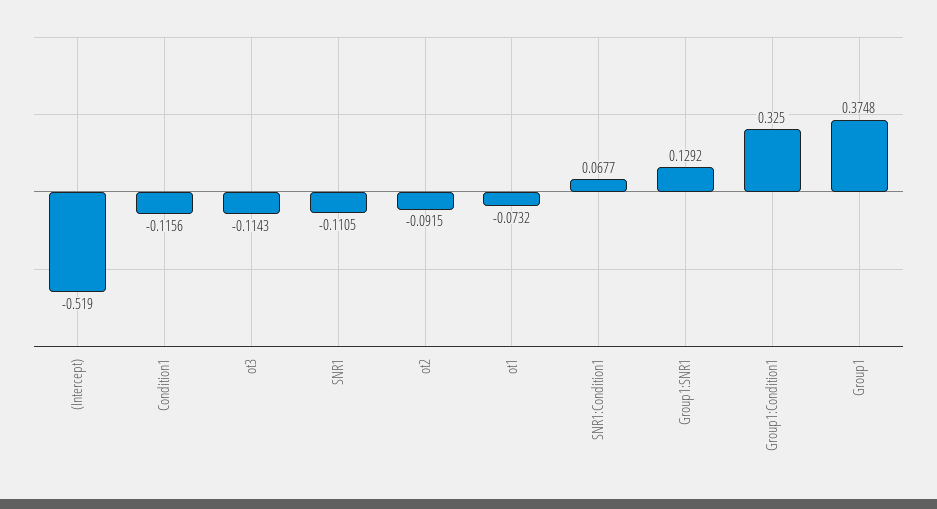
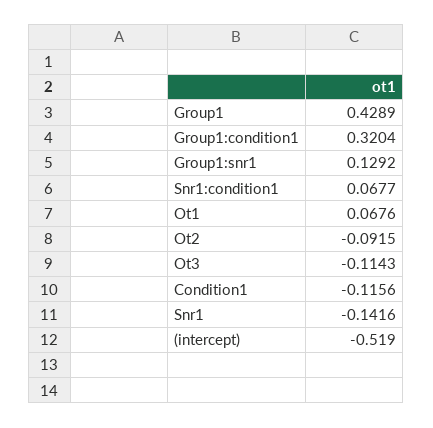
  {
    "(Intercept)": -0.519,
    "Condition1": -0.1156,
    "ot3": -0.1143,
-   "SNR1": -0.1105,
+   "SNR1": -0.1416,
    "ot2": -0.0915,
-   "ot1": -0.0732,
+   "ot1": 0.0676,
    "SNR1:Condition1": 0.0677,
    "Group1:SNR1": 0.1292,
-   "Group1:Condition1": 0.325,
+   "Group1:Condition1": 0.3204,
-   "Group1": 0.3748
+   "Group1": 0.4289
  }

